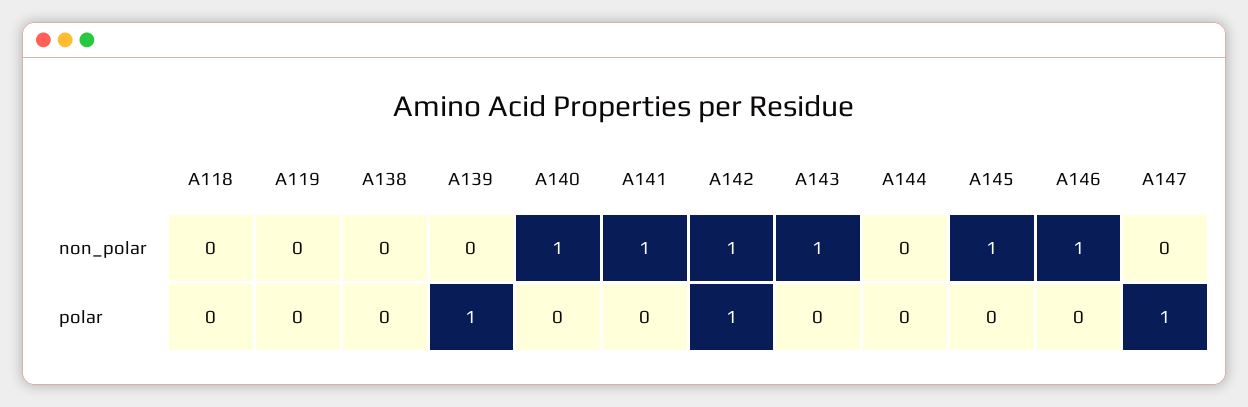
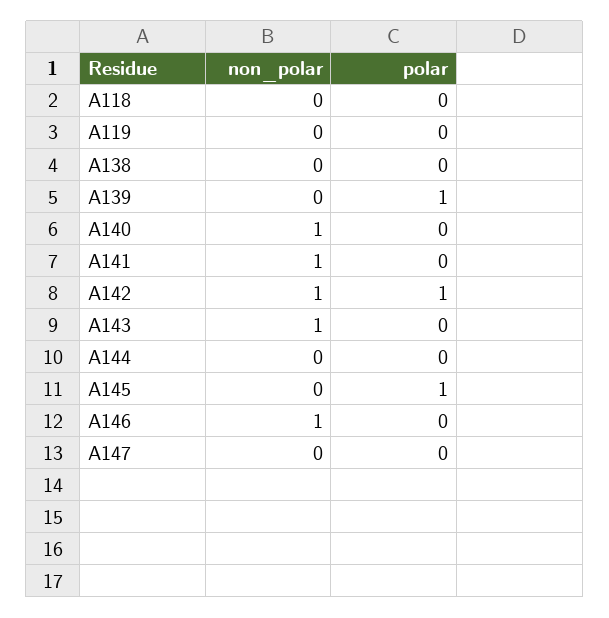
  {
    "A118": {
      "non_polar": 0,
      "polar": 0
    },
    "A119": {
      "non_polar": 0,
      "polar": 0
    },
    "A138": {
      "non_polar": 0,
      "polar": 0
    },
    "A139": {
      "non_polar": 0,
      "polar": 1
    },
    "A140": {
      "non_polar": 1,
      "polar": 0
    },
    "A141": {
      "non_polar": 1,
      "polar": 0
    },
    "A142": {
      "non_polar": 1,
      "polar": 1
    },
    "A143": {
      "non_polar": 1,
      "polar": 0
    },
    "A144": {
      "non_polar": 0,
      "polar": 0
    },
    "A145": {
-     "non_polar": 1,
+     "non_polar": 0,
-     "polar": 0
+     "polar": 1
    },
    "A146": {
      "non_polar": 1,
      "polar": 0
    },
    "A147": {
      "non_polar": 0,
-     "polar": 1
+     "polar": 0
    }
  }

